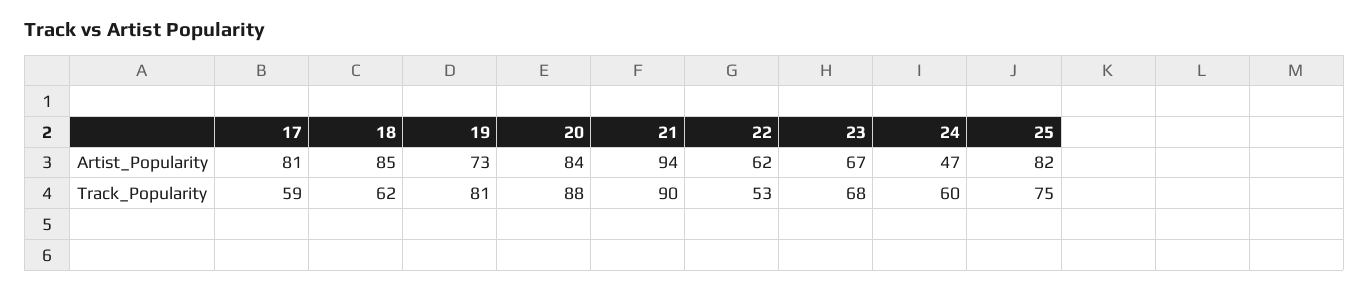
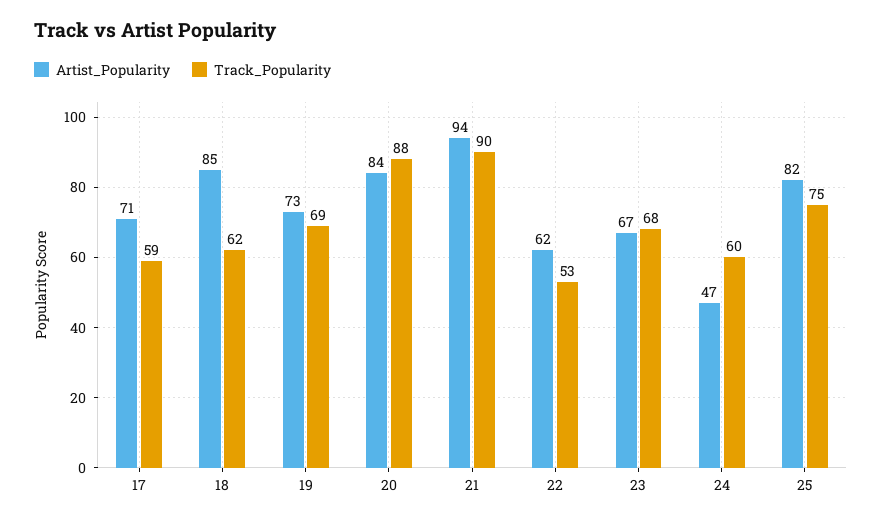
  {
    "Artist_Popularity": {
-     "17": 81,
+     "17": 71,
      "18": 85,
      "19": 73,
      "20": 84,
      "21": 94,
      "22": 62,
      "23": 67,
      "24": 47,
      "25": 82
    },
    "Track_Popularity": {
      "17": 59,
      "18": 62,
-     "19": 81,
+     "19": 69,
      "20": 88,
      "21": 90,
      "22": 53,
      "23": 68,
      "24": 60,
      "25": 75
    }
  }

